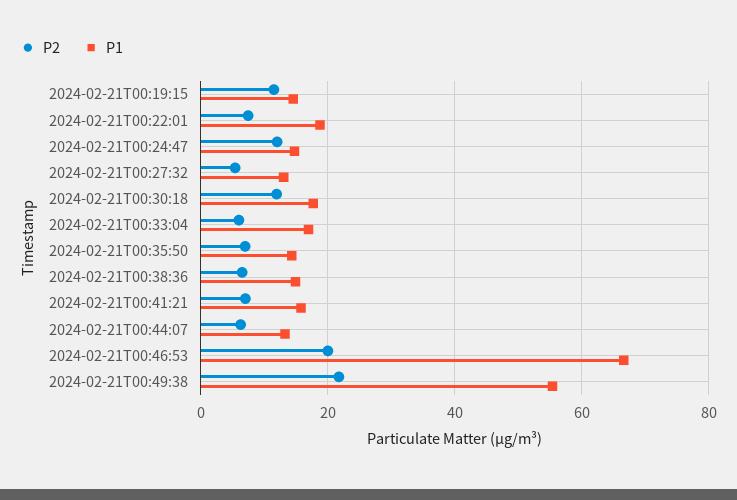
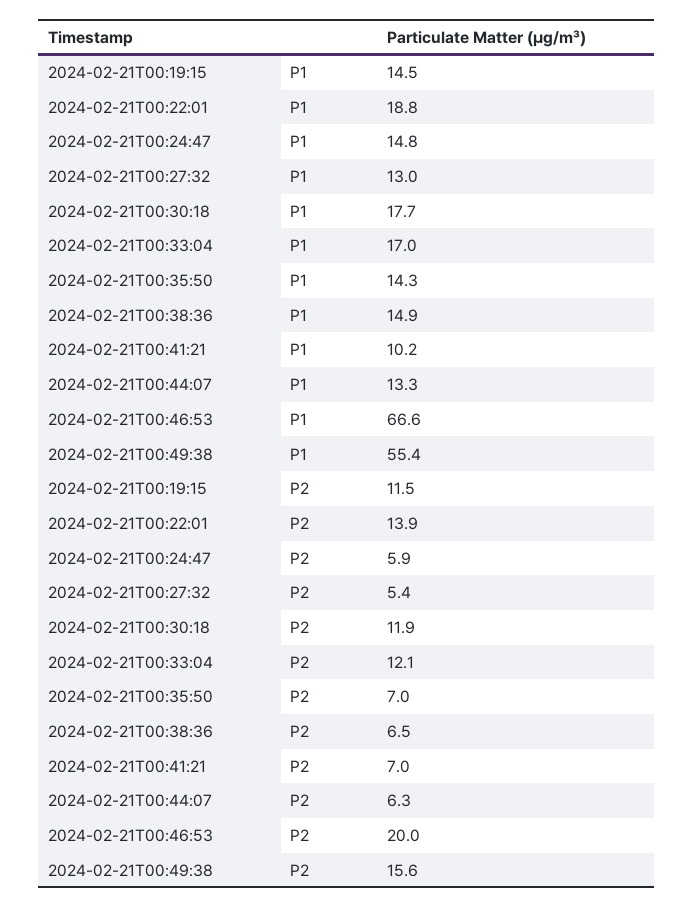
  {
    "P2": {
      "2024-02-21T00:19:15": 11.5,
-     "2024-02-21T00:22:01": 8,
+     "2024-02-21T00:22:01": 13.9,
-     "2024-02-21T00:24:47": 12,
+     "2024-02-21T00:24:47": 5.9,
      "2024-02-21T00:27:32": 5.4,
      "2024-02-21T00:30:18": 11.9,
-     "2024-02-21T00:33:04": 6,
+     "2024-02-21T00:33:04": 12.1,
      "2024-02-21T00:35:50": 7,
      "2024-02-21T00:38:36": 6.5,
      "2024-02-21T00:41:21": 7,
      "2024-02-21T00:44:07": 6.3,
      "2024-02-21T00:46:53": 20,
-     "2024-02-21T00:49:38": 22
+     "2024-02-21T00:49:38": 15.6
    },
    "P1": {
      "2024-02-21T00:19:15": 14.5,
      "2024-02-21T00:22:01": 18.8,
      "2024-02-21T00:24:47": 14.8,
      "2024-02-21T00:27:32": 13,
      "2024-02-21T00:30:18": 17.7,
      "2024-02-21T00:33:04": 17,
      "2024-02-21T00:35:50": 14.3,
      "2024-02-21T00:38:36": 14.9,
-     "2024-02-21T00:41:21": 16,
+     "2024-02-21T00:41:21": 10.2,
      "2024-02-21T00:44:07": 13.3,
      "2024-02-21T00:46:53": 66.6,
      "2024-02-21T00:49:38": 55.4
    }
  }

